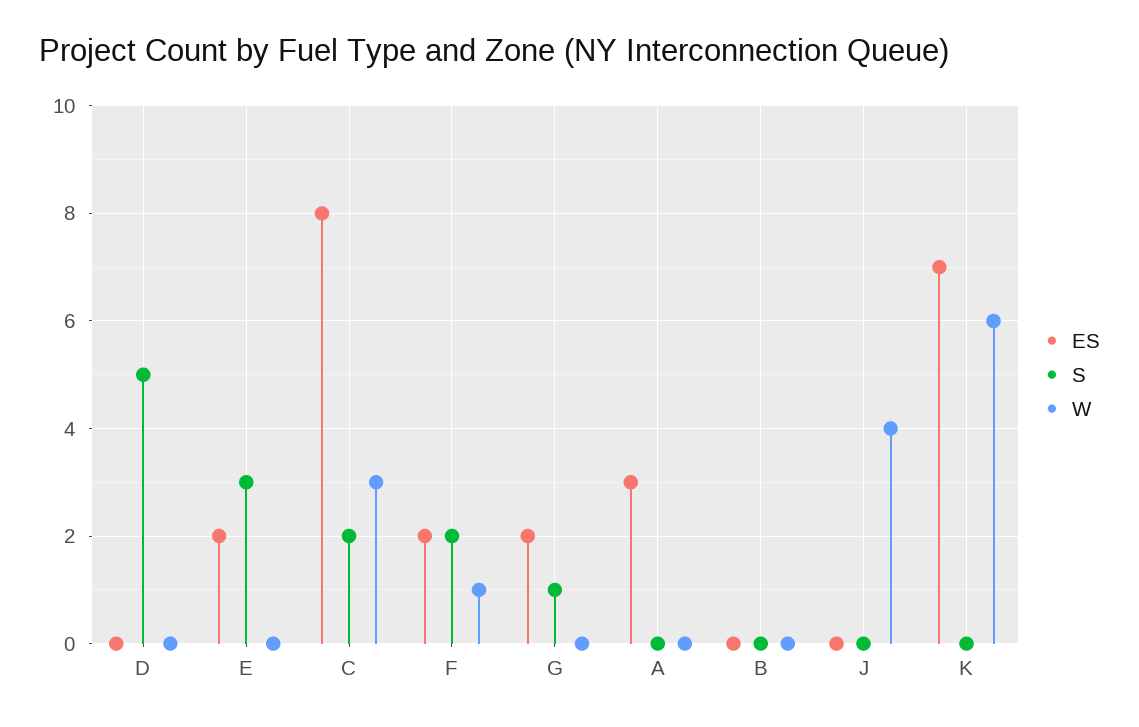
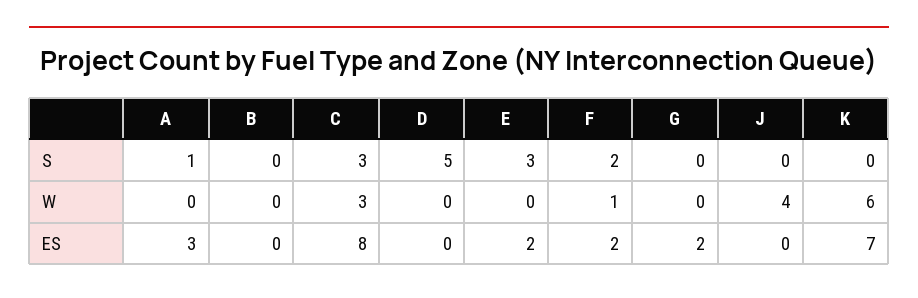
  {
    "ES": {
      "D": 0,
      "E": 2,
      "C": 8,
      "F": 2,
      "G": 2,
      "A": 3,
      "B": 0,
      "J": 0,
      "K": 7
    },
    "S": {
      "D": 5,
      "E": 3,
-     "C": 2,
+     "C": 3,
      "F": 2,
-     "G": 1,
+     "G": 0,
-     "A": 0,
+     "A": 1,
      "B": 0,
      "J": 0,
      "K": 0
    },
    "W": {
      "D": 0,
      "E": 0,
      "C": 3,
      "F": 1,
      "G": 0,
      "A": 0,
      "B": 0,
      "J": 4,
      "K": 6
    }
  }

